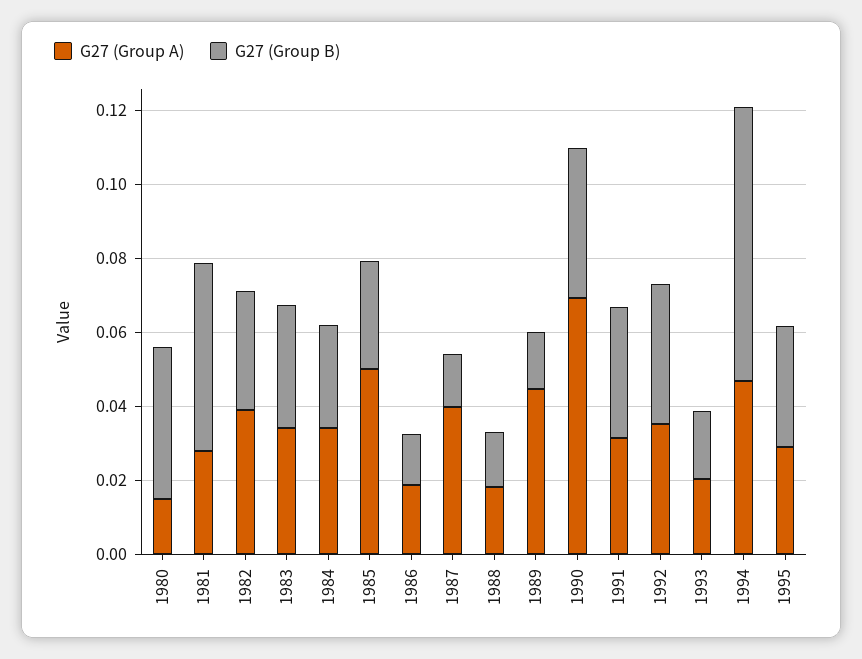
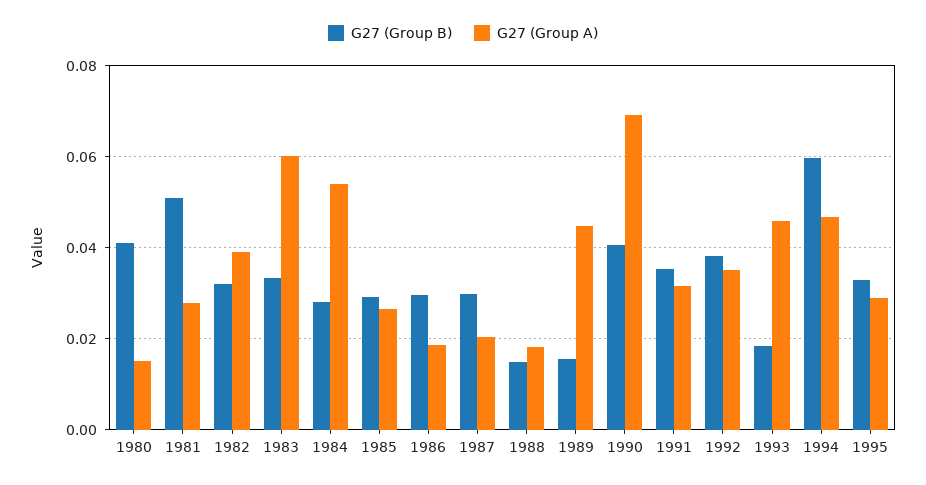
  {
    "G27 (Group A)": {
      "1980": 0.016,
      "1981": 0.028,
      "1982": 0.04,
-     "1983": 0.035,
+     "1983": 0.06,
-     "1984": 0.035,
+     "1984": 0.054,
-     "1985": 0.05,
+     "1985": 0.026,
      "1986": 0.018,
-     "1987": 0.04,
+     "1987": 0.02,
      "1988": 0.018,
      "1989": 0.044,
      "1990": 0.07,
      "1991": 0.032,
      "1992": 0.036,
-     "1993": 0.02,
+     "1993": 0.046,
      "1994": 0.046,
      "1995": 0.028
    },
    "G27 (Group B)": {
      "1980": 0.042,
      "1981": 0.052,
      "1982": 0.032,
      "1983": 0.034,
      "1984": 0.028,
      "1985": 0.03,
-     "1986": 0.015,
+     "1986": 0.03,
-     "1987": 0.015,
+     "1987": 0.03,
      "1988": 0.014,
      "1989": 0.016,
      "1990": 0.04,
      "1991": 0.036,
      "1992": 0.038,
      "1993": 0.018,
-     "1994": 0.075,
+     "1994": 0.06,
      "1995": 0.032
    }
  }

